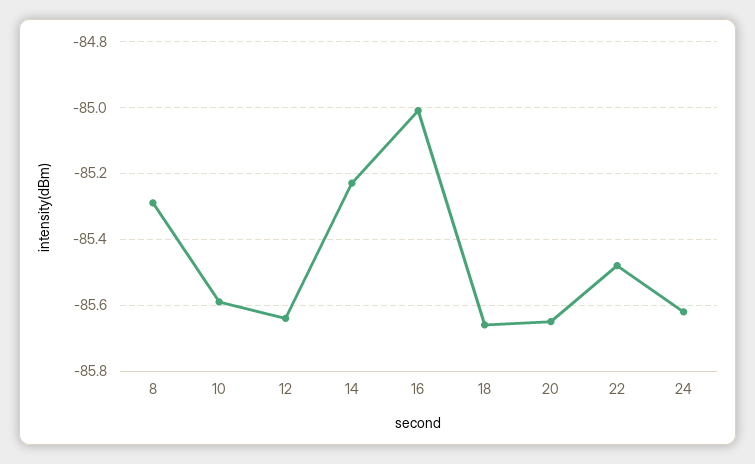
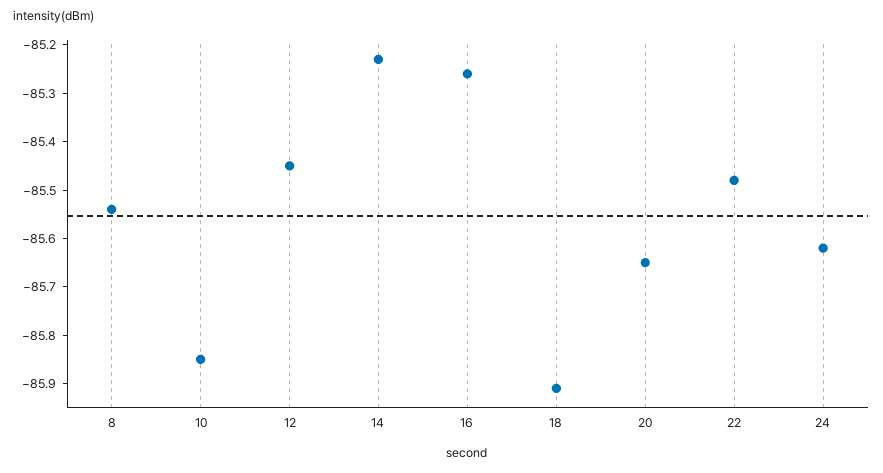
  {
-   "8": -85.3,
+   "8": -85.55,
-   "10": -85.6,
+   "10": -85.85,
-   "12": -85.65,
+   "12": -85.45,
    "14": -85.25,
-   "16": -85,
+   "16": -85.25,
-   "18": -85.65,
+   "18": -85.9,
    "20": -85.65,
    "22": -85.5,
    "24": -85.6
  }

